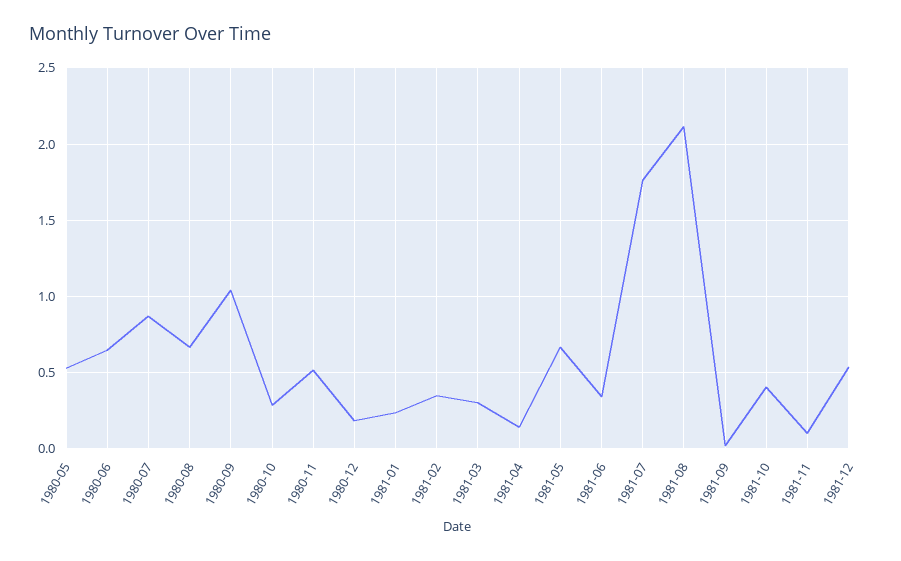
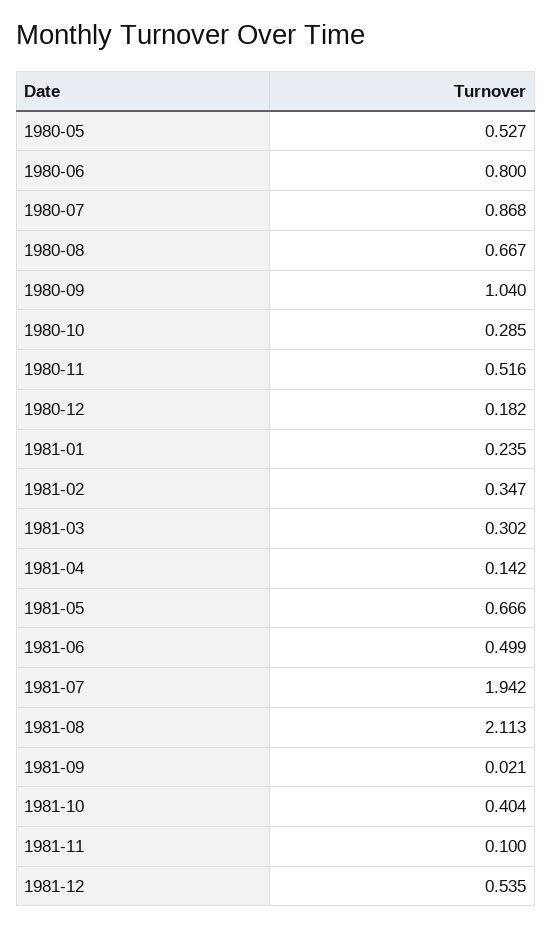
  {
    "1980-05": 0.527,
-   "1980-06": 0.65,
+   "1980-06": 0.8,
    "1980-07": 0.868,
    "1980-08": 0.667,
    "1980-09": 1.04,
    "1980-10": 0.285,
    "1980-11": 0.516,
    "1980-12": 0.182,
    "1981-01": 0.235,
    "1981-02": 0.347,
    "1981-03": 0.302,
    "1981-04": 0.142,
    "1981-05": 0.666,
-   "1981-06": 0.35,
+   "1981-06": 0.499,
-   "1981-07": 1.75,
+   "1981-07": 1.942,
    "1981-08": 2.113,
    "1981-09": 0.021,
    "1981-10": 0.404,
    "1981-11": 0.1,
    "1981-12": 0.535
  }

